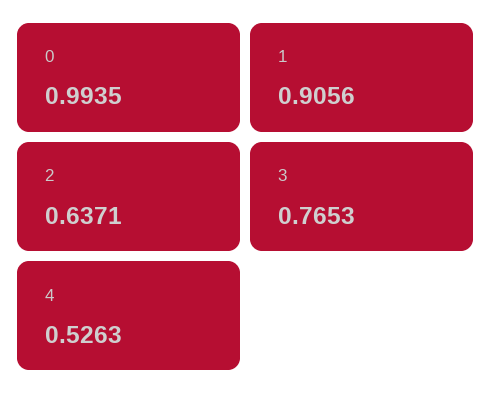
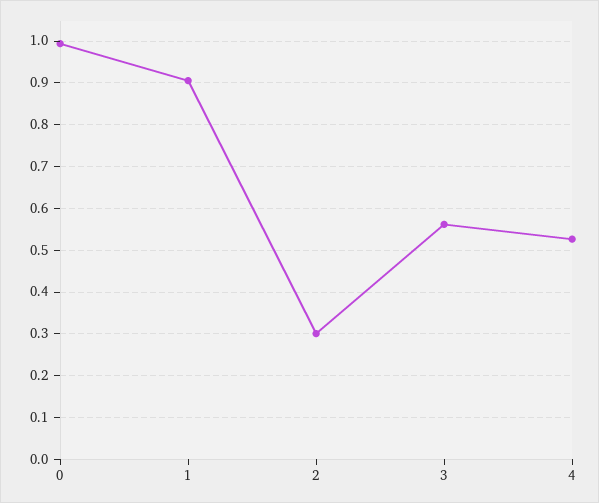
  {
    "0": 0.9935,
    "1": 0.9056,
-   "2": 0.6371,
+   "2": 0.3,
-   "3": 0.7653,
+   "3": 0.56,
    "4": 0.5263
  }

